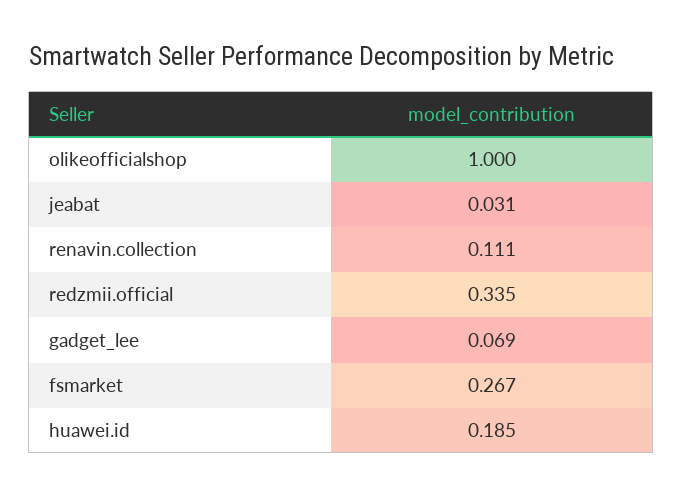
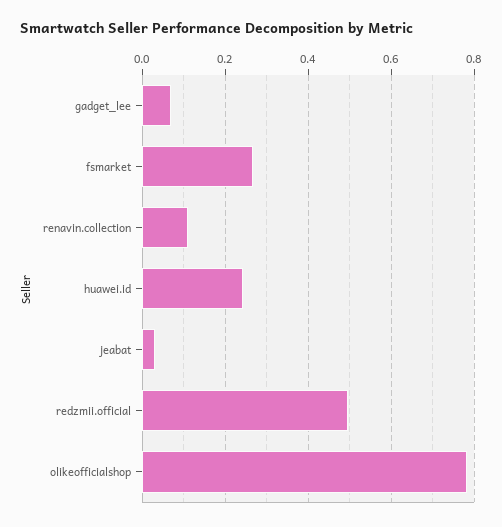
  {
-   "olikeofficialshop": 1,
+   "olikeofficialshop": 0.78,
    "jeabat": 0.031,
    "renavin.collection": 0.111,
-   "redzmii.official": 0.335,
+   "redzmii.official": 0.5,
    "gadget_lee": 0.069,
    "fsmarket": 0.267,
-   "huawei.id": 0.185
+   "huawei.id": 0.24
  }

